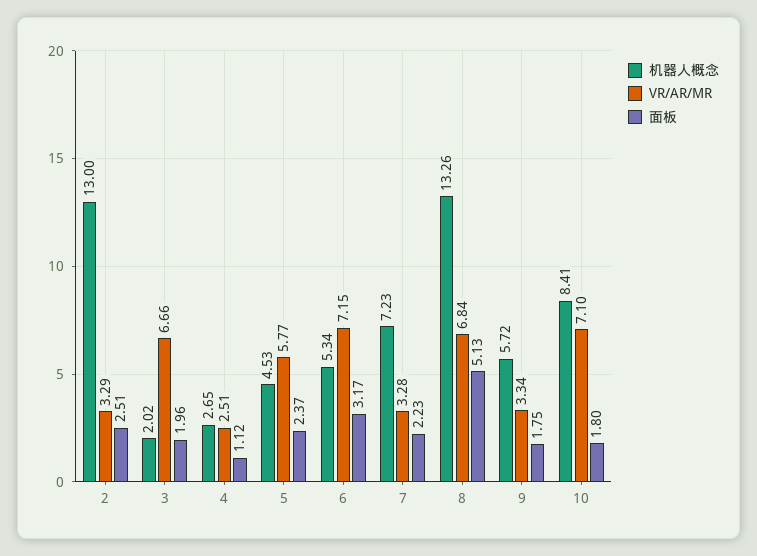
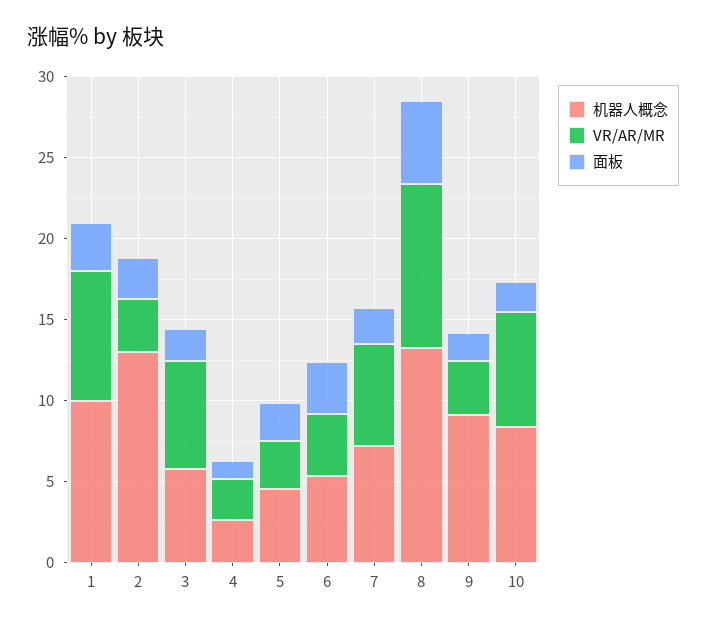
  {
    "机器人概念": {
      "2": 13,
-     "3": 2.02,
+     "3": 6,
      "4": 2.65,
      "5": 4.53,
      "6": 5.34,
      "7": 7.23,
      "8": 13.26,
-     "9": 5.72,
+     "9": 9,
-     "10": 8.41
+     "10": 8.41,
+     "1": 10
    },
    "VR/AR/MR": {
      "2": 3.29,
      "3": 6.66,
      "4": 2.51,
-     "5": 5.77,
+     "5": 3,
-     "6": 7.15,
+     "6": 4,
-     "7": 3.28,
+     "7": 6,
-     "8": 6.84,
+     "8": 10,
      "9": 3.34,
-     "10": 7.1
+     "10": 7.1,
+     "1": 8
    },
    "面板": {
      "2": 2.51,
      "3": 1.96,
      "4": 1.12,
      "5": 2.37,
      "6": 3.17,
      "7": 2.23,
      "8": 5.13,
      "9": 1.75,
-     "10": 1.8
+     "10": 1.8,
+     "1": 3
    }
  }

